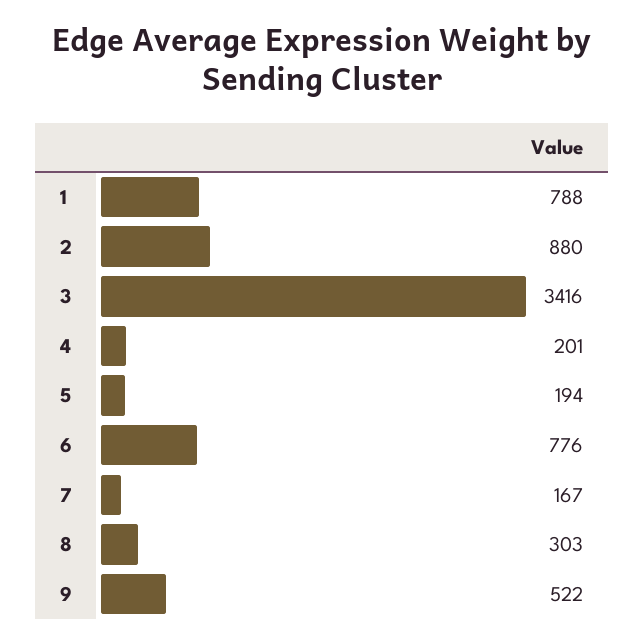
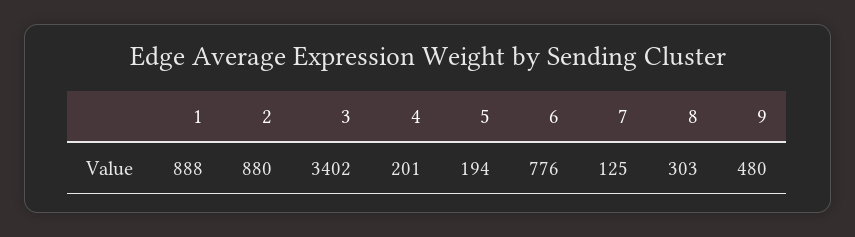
  {
-   "1": 788,
+   "1": 888,
    "2": 880,
-   "3": 3416,
+   "3": 3402,
    "4": 201,
    "5": 194,
    "6": 776,
-   "7": 167,
+   "7": 125,
    "8": 303,
-   "9": 522
+   "9": 480
  }

